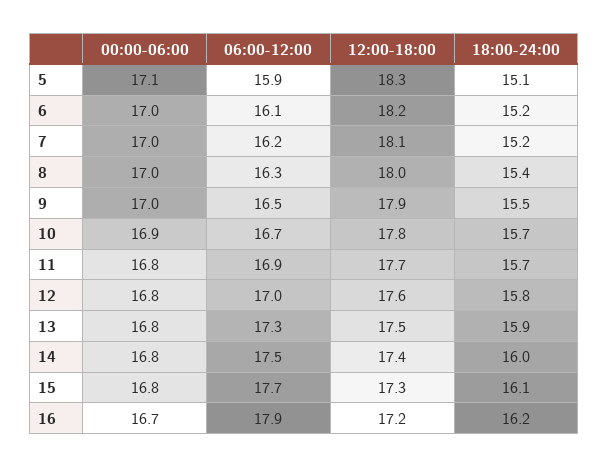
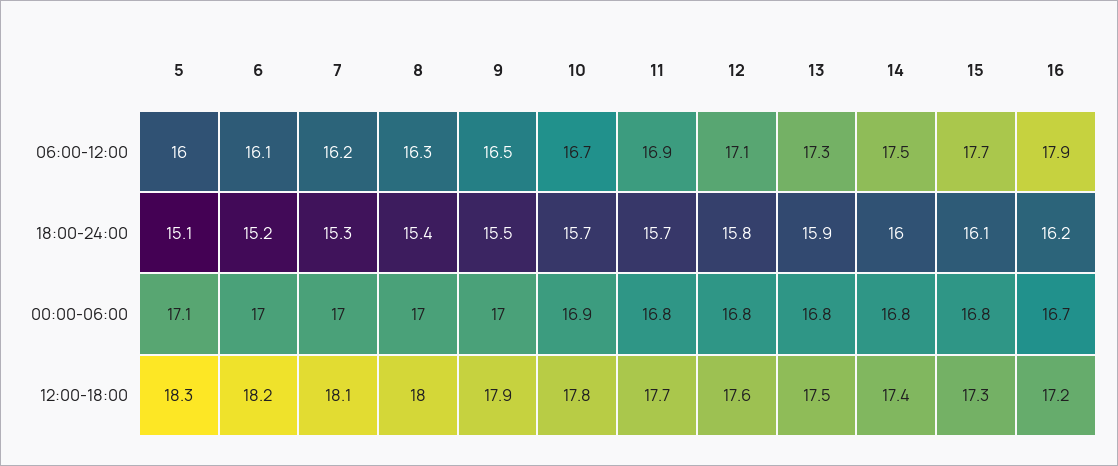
  {
    "00:00-06:00": {
      "5": 17.1,
      "6": 17,
      "7": 17,
      "8": 17,
      "9": 17,
      "10": 16.9,
      "11": 16.8,
      "12": 16.8,
      "13": 16.8,
      "14": 16.8,
      "15": 16.8,
      "16": 16.7
    },
    "06:00-12:00": {
-     "5": 15.9,
+     "5": 16,
      "6": 16.1,
      "7": 16.2,
      "8": 16.3,
      "9": 16.5,
      "10": 16.7,
      "11": 16.9,
-     "12": 17,
+     "12": 17.1,
      "13": 17.3,
      "14": 17.5,
      "15": 17.7,
      "16": 17.9
    },
    "12:00-18:00": {
      "5": 18.3,
      "6": 18.2,
      "7": 18.1,
      "8": 18,
      "9": 17.9,
      "10": 17.8,
      "11": 17.7,
      "12": 17.6,
      "13": 17.5,
      "14": 17.4,
      "15": 17.3,
      "16": 17.2
    },
    "18:00-24:00": {
      "5": 15.1,
      "6": 15.2,
-     "7": 15.2,
+     "7": 15.3,
      "8": 15.4,
      "9": 15.5,
      "10": 15.7,
      "11": 15.7,
      "12": 15.8,
      "13": 15.9,
      "14": 16,
      "15": 16.1,
      "16": 16.2
    }
  }

